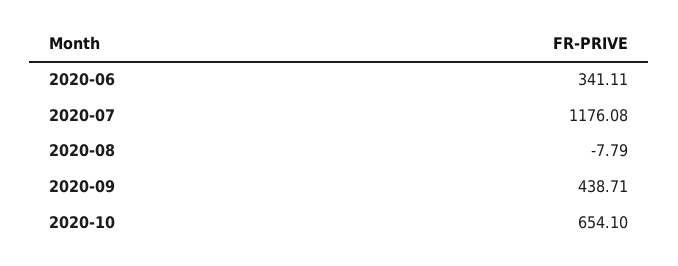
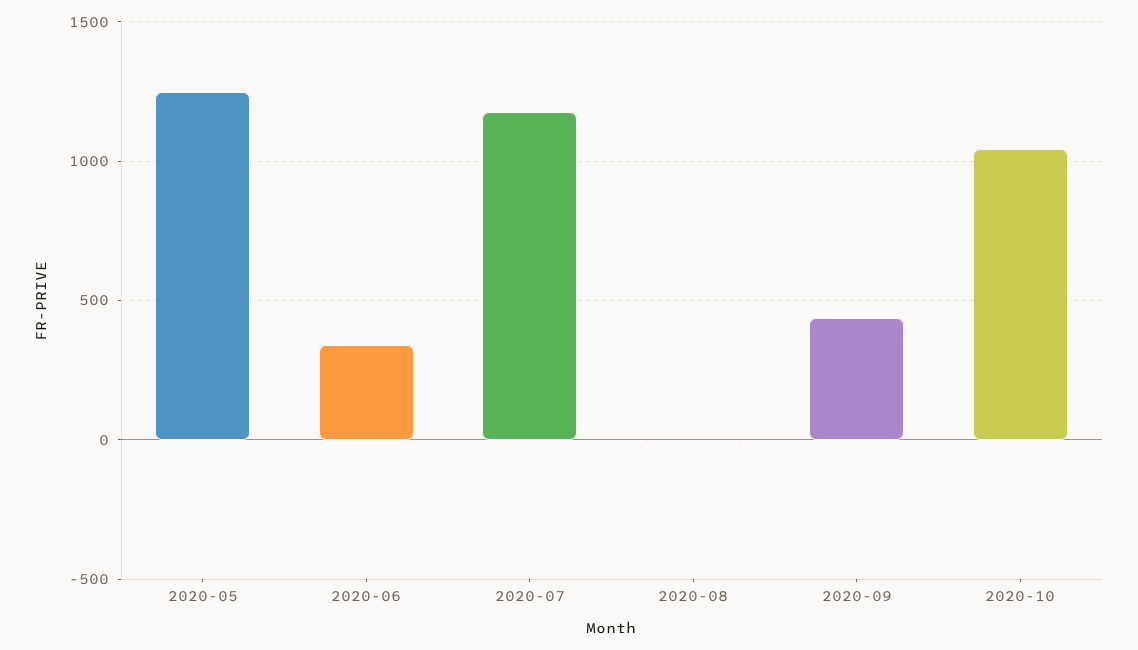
  {
    "2020-06": 341.11,
    "2020-07": 1176.08,
    "2020-08": -7.79,
    "2020-09": 438.71,
-   "2020-10": 654.1
+   "2020-10": 1050,
+   "2020-05": 1250
  }

